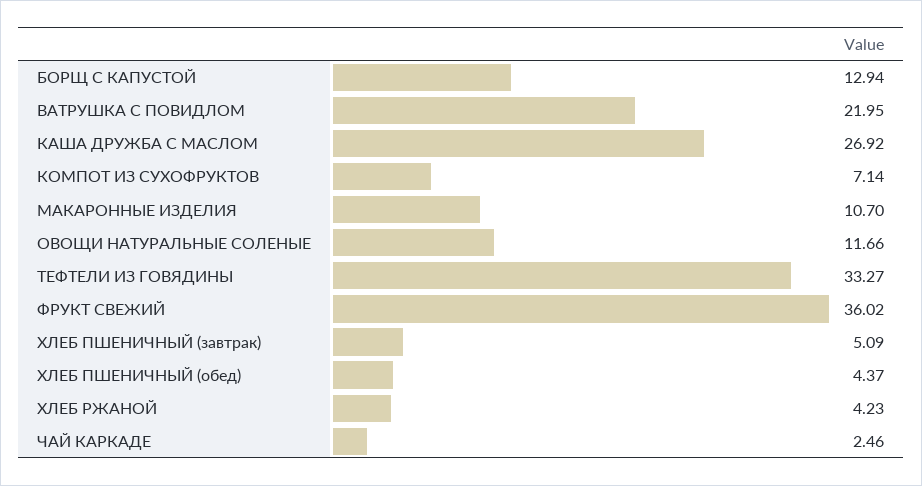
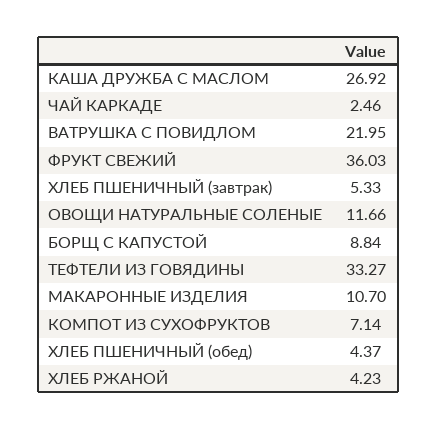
  {
-   "БОРЩ С КАПУСТОЙ": 12.94,
+   "БОРЩ С КАПУСТОЙ": 8.84,
    "ВАТРУШКА С ПОВИДЛОМ": 21.95,
    "КАША ДРУЖБА С МАСЛОМ": 26.92,
    "КОМПОТ ИЗ СУХОФРУКТОВ": 7.14,
    "МАКАРОННЫЕ ИЗДЕЛИЯ": 10.7,
    "ОВОЩИ НАТУРАЛЬНЫЕ СОЛЕНЫЕ": 11.66,
    "ТЕФТЕЛИ ИЗ ГОВЯДИНЫ": 33.27,
-   "ФРУКТ СВЕЖИЙ": 36.02,
+   "ФРУКТ СВЕЖИЙ": 36.03,
-   "ХЛЕБ ПШЕНИЧНЫЙ (завтрак)": 5.09,
+   "ХЛЕБ ПШЕНИЧНЫЙ (завтрак)": 5.33,
    "ХЛЕБ ПШЕНИЧНЫЙ (обед)": 4.37,
    "ХЛЕБ РЖАНОЙ": 4.23,
    "ЧАЙ КАРКАДЕ": 2.46
  }

